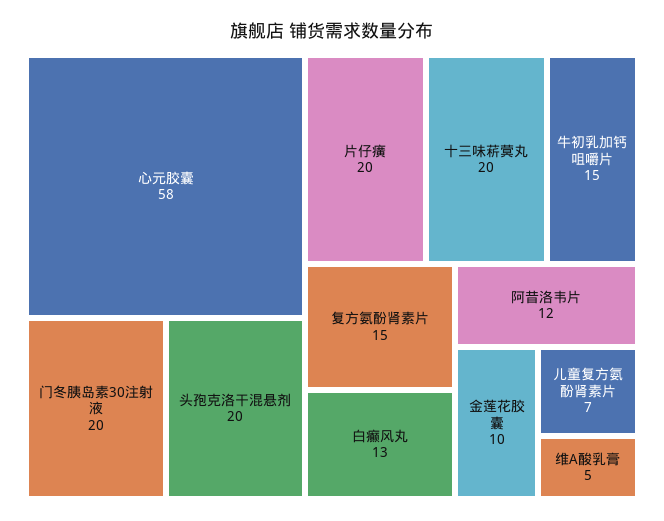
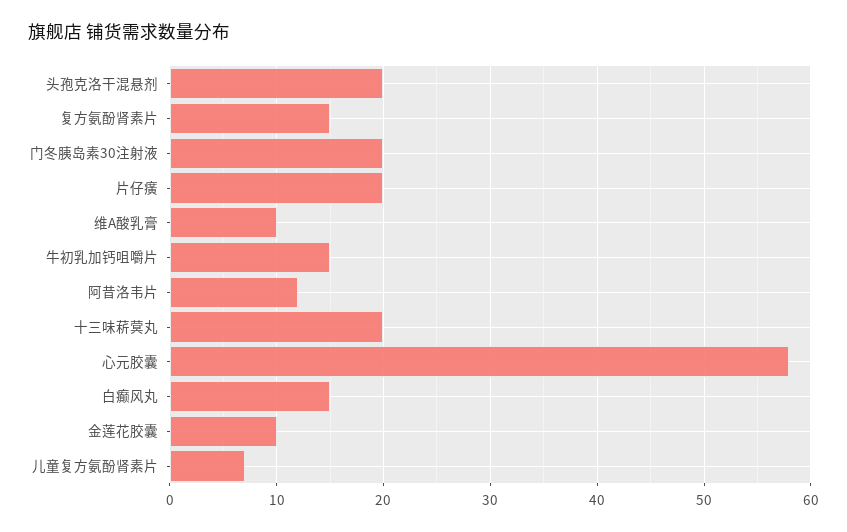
  {
    "心元胶囊": 58,
    "门冬胰岛素30注射液": 20,
    "头孢克洛干混悬剂": 20,
    "片仔癀": 20,
    "十三味菥蓂丸": 20,
    "牛初乳加钙咀嚼片": 15,
    "复方氨酚肾素片": 15,
-   "白癫风丸": 13,
+   "白癫风丸": 15,
    "阿昔洛韦片": 12,
    "金莲花胶囊": 10,
    "儿童复方氨酚肾素片": 7,
-   "维A酸乳膏": 5
+   "维A酸乳膏": 10
  }

